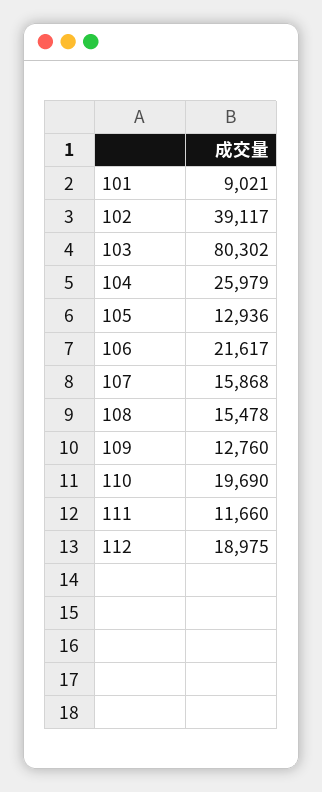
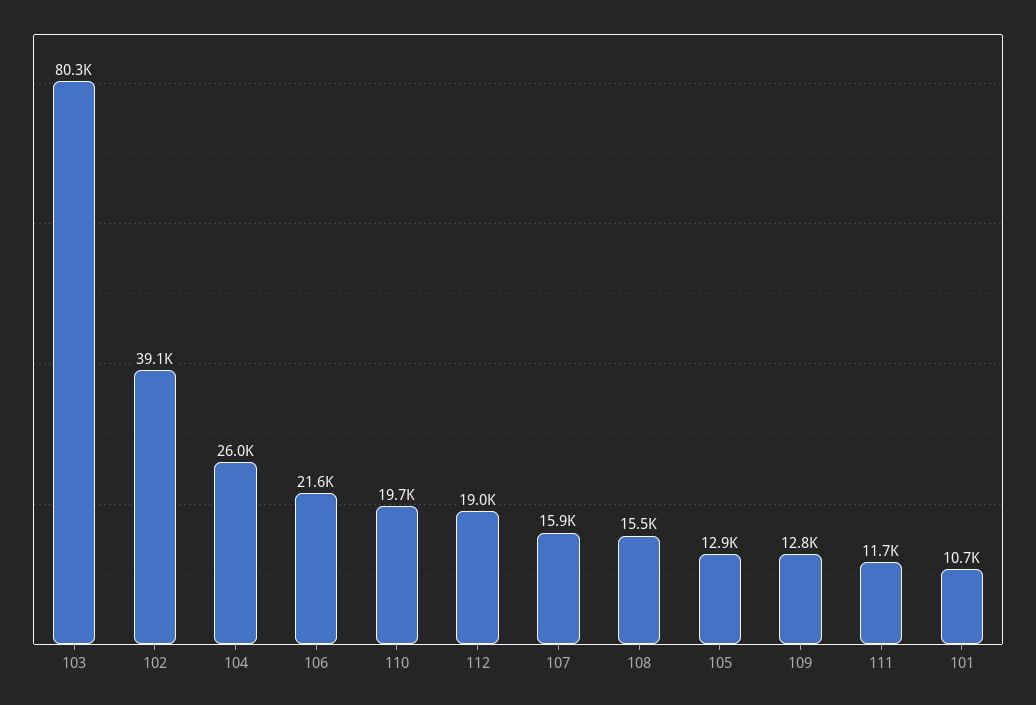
  {
-   "101": 9021,
+   "101": 10700,
    "102": 39117,
    "103": 80302,
    "104": 25979,
    "105": 12936,
    "106": 21617,
    "107": 15868,
    "108": 15478,
    "109": 12760,
    "110": 19690,
    "111": 11660,
    "112": 18975
  }

